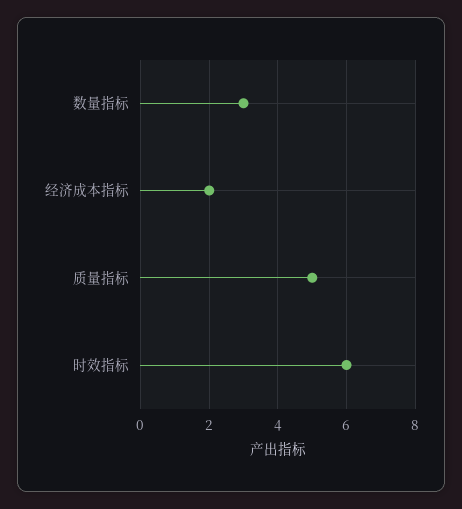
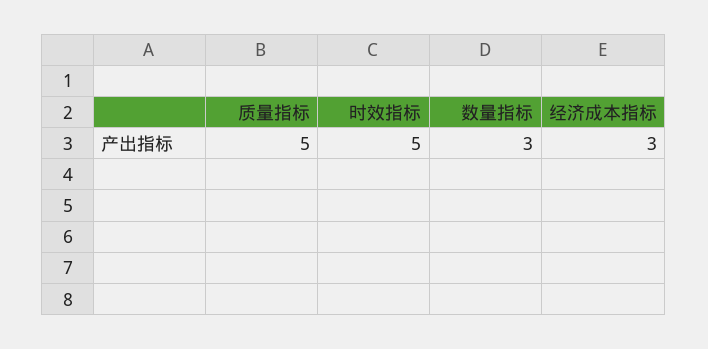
  {
    "数量指标": 3,
-   "经济成本指标": 2,
+   "经济成本指标": 3,
    "质量指标": 5,
-   "时效指标": 6
+   "时效指标": 5
  }

